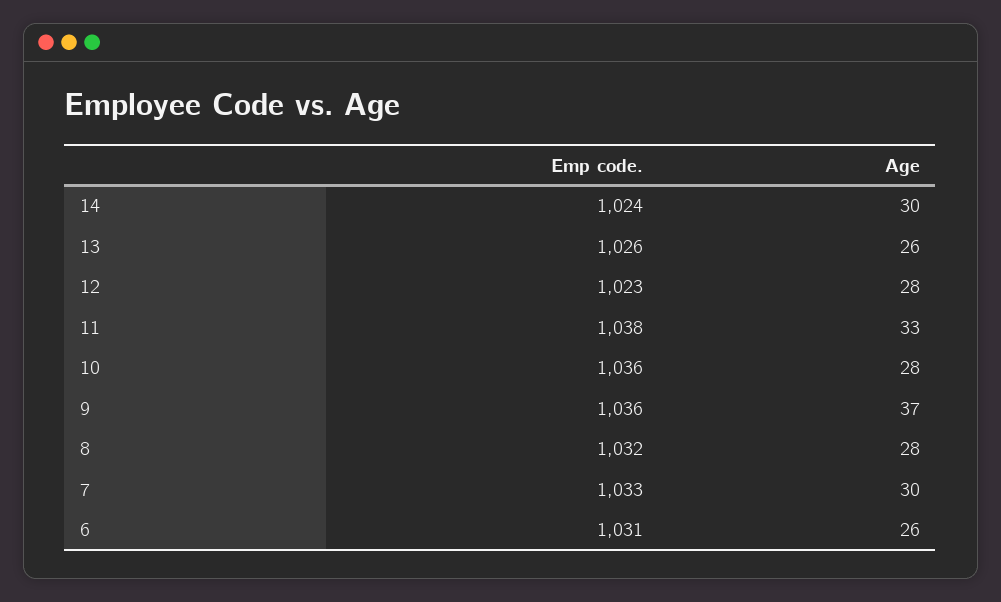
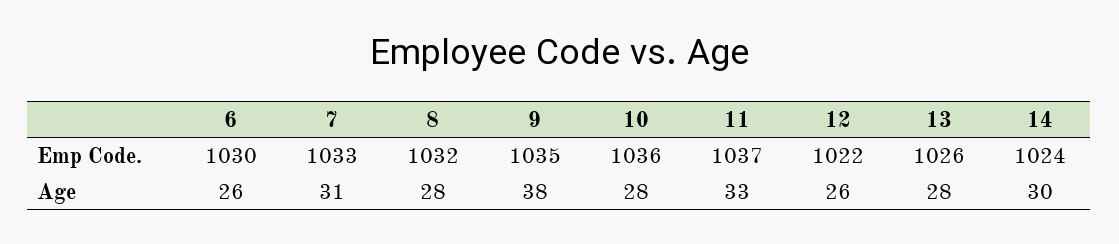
  {
    "Emp code.": {
      "14": 1024,
      "13": 1026,
-     "12": 1023,
+     "12": 1022,
-     "11": 1038,
+     "11": 1037,
      "10": 1036,
-     "9": 1036,
+     "9": 1035,
      "8": 1032,
      "7": 1033,
-     "6": 1031
+     "6": 1030
    },
    "Age": {
      "14": 30,
-     "13": 26,
+     "13": 28,
-     "12": 28,
+     "12": 26,
      "11": 33,
      "10": 28,
-     "9": 37,
+     "9": 38,
      "8": 28,
-     "7": 30,
+     "7": 31,
      "6": 26
    }
  }

